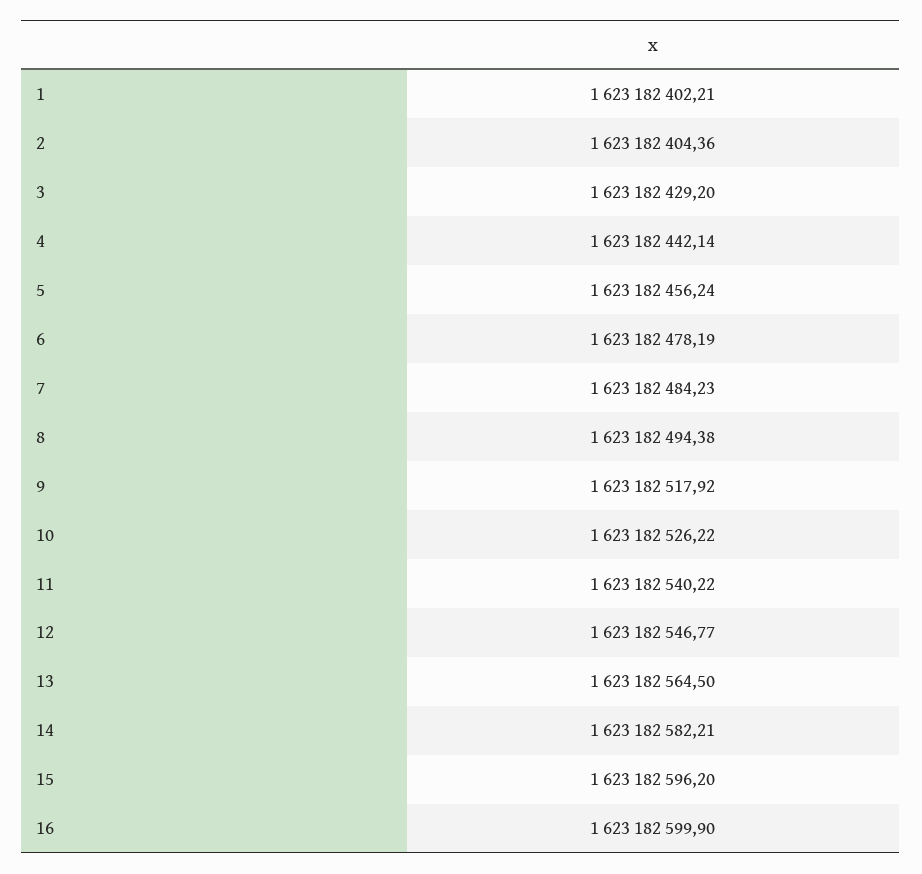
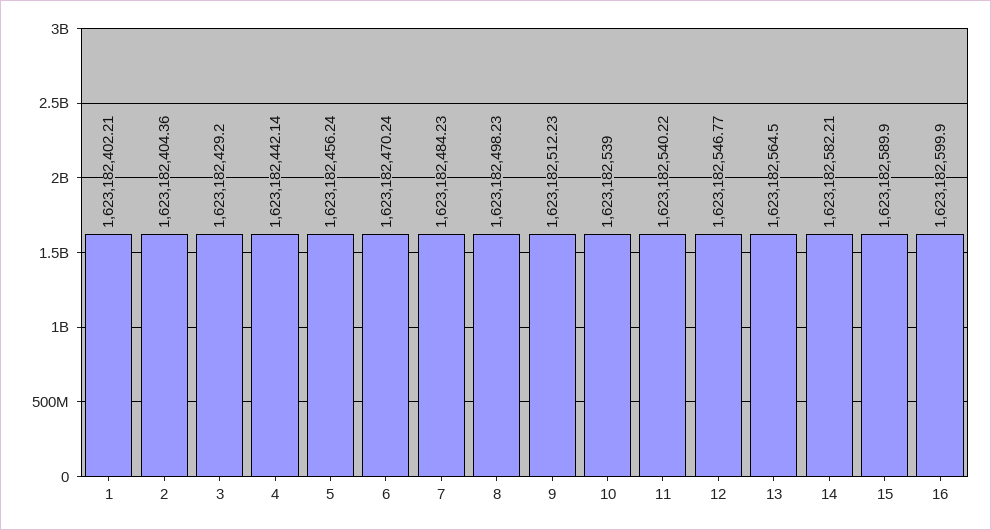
  {
    "1": 1623182402.21,
    "2": 1623182404.36,
    "3": 1623182429.2,
    "4": 1623182442.14,
    "5": 1623182456.24,
-   "6": 1623182478.19,
+   "6": 1623182470.24,
    "7": 1623182484.23,
-   "8": 1623182494.38,
+   "8": 1623182498.23,
-   "9": 1623182517.92,
+   "9": 1623182512.23,
-   "10": 1623182526.22,
+   "10": 1623182539,
    "11": 1623182540.22,
    "12": 1623182546.77,
    "13": 1623182564.5,
    "14": 1623182582.21,
-   "15": 1623182596.2,
+   "15": 1623182589.9,
    "16": 1623182599.9
  }

